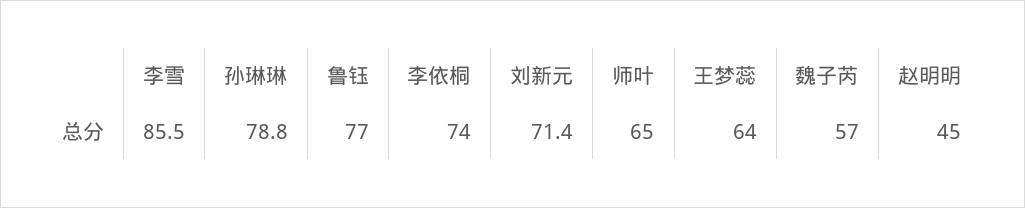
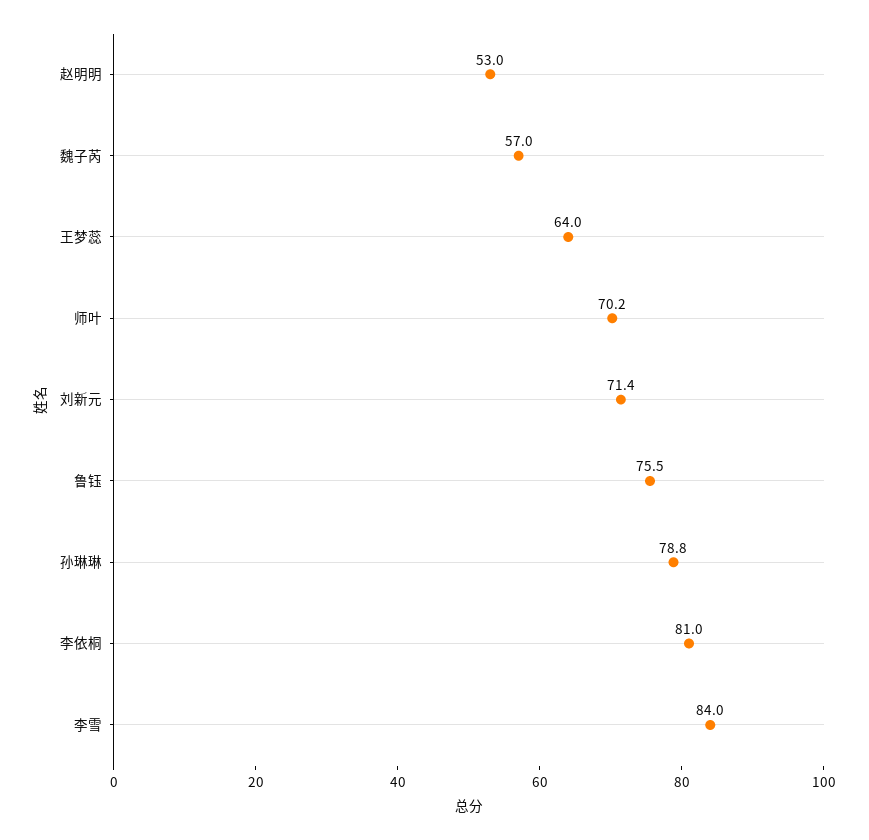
  {
-   "李雪": 85.5,
+   "李雪": 84,
    "孙琳琳": 78.8,
-   "鲁钰": 77,
+   "鲁钰": 75.5,
-   "李依桐": 74,
+   "李依桐": 81,
    "刘新元": 71.4,
-   "师叶": 65,
+   "师叶": 70.2,
    "王梦蕊": 64,
    "魏子芮": 57,
-   "赵明明": 45
+   "赵明明": 53
  }

